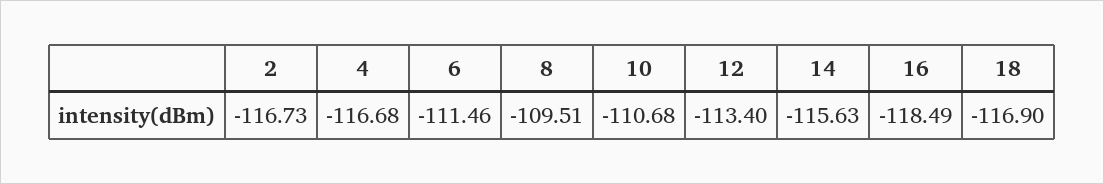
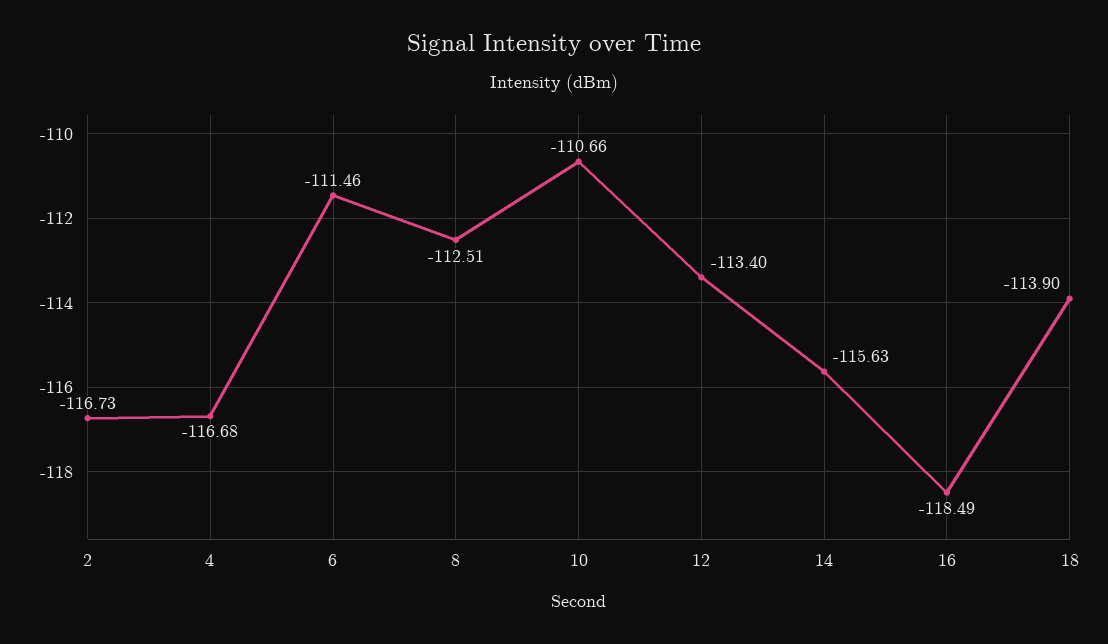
  {
    "2": -116.73,
    "4": -116.68,
    "6": -111.46,
-   "8": -109.51,
+   "8": -112.51,
-   "10": -110.68,
+   "10": -110.66,
    "12": -113.4,
    "14": -115.63,
    "16": -118.49,
-   "18": -116.9
+   "18": -113.9
  }

